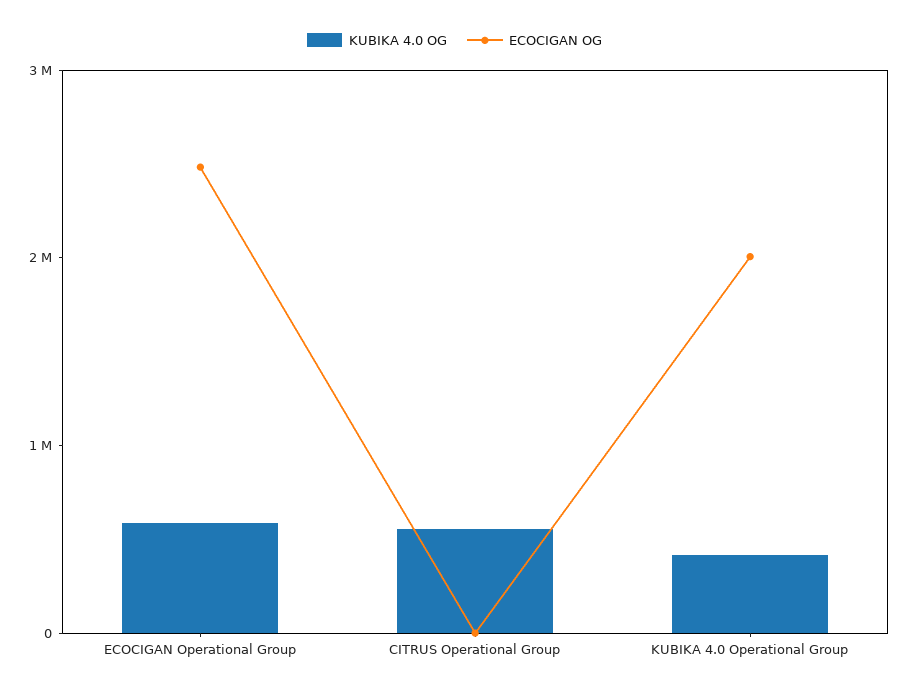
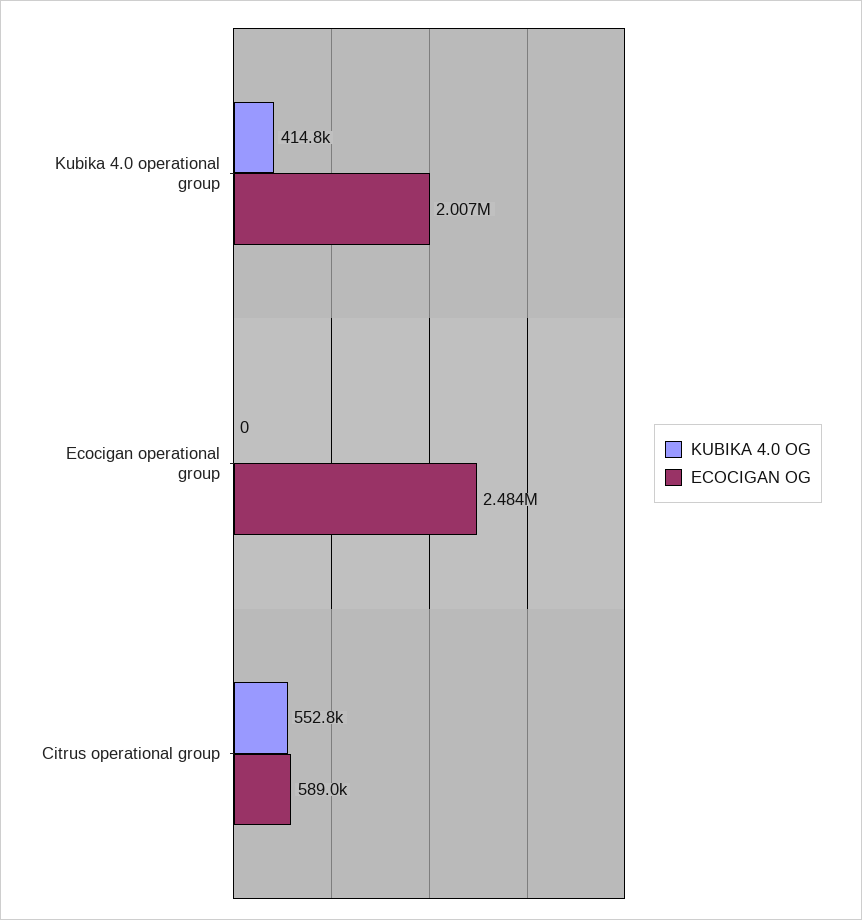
  {
    "KUBIKA 4.0 OG": {
-     "ECOCIGAN Operational Group": 600000,
+     "ECOCIGAN Operational Group": 0,
      "CITRUS Operational Group": 552800,
      "KUBIKA 4.0 Operational Group": 414800
    },
    "ECOCIGAN OG": {
      "ECOCIGAN Operational Group": 2484000,
-     "CITRUS Operational Group": 0,
+     "CITRUS Operational Group": 589000,
      "KUBIKA 4.0 Operational Group": 2007000
    }
  }

